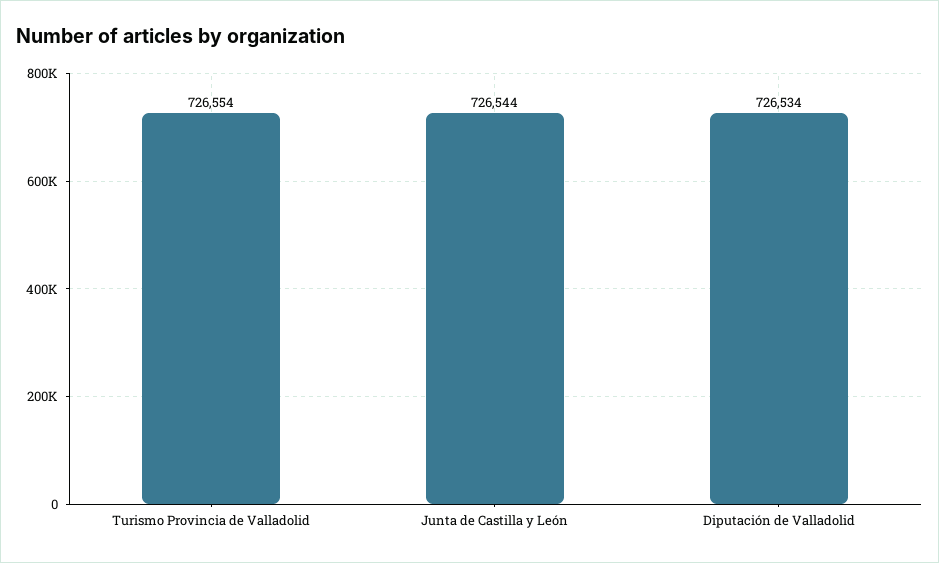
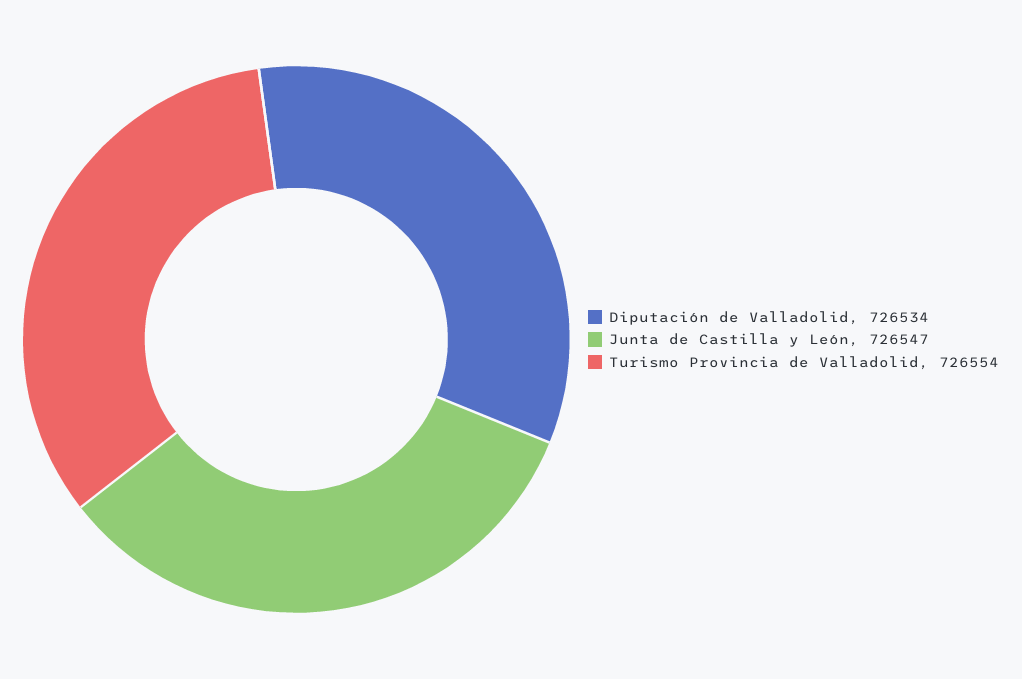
  {
    "Turismo Provincia de Valladolid": 726554,
-   "Junta de Castilla y León": 726544,
+   "Junta de Castilla y León": 726547,
    "Diputación de Valladolid": 726534
  }

